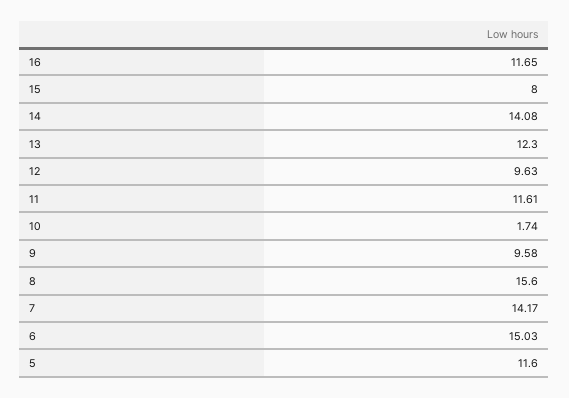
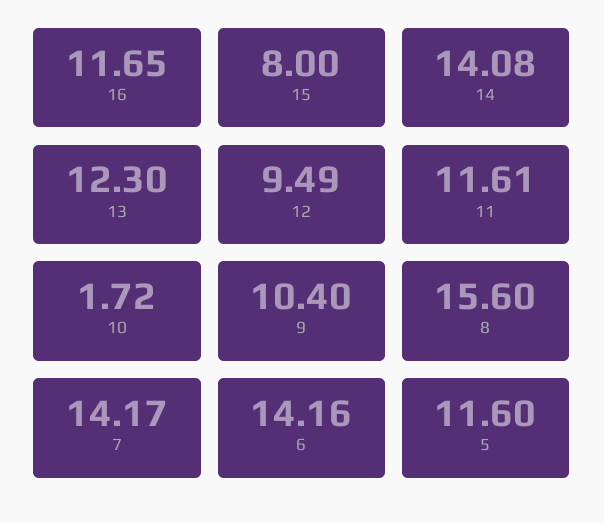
  {
    "16": 11.65,
    "15": 8,
    "14": 14.08,
    "13": 12.3,
-   "12": 9.63,
+   "12": 9.49,
    "11": 11.61,
-   "10": 1.74,
+   "10": 1.72,
-   "9": 9.58,
+   "9": 10.4,
    "8": 15.6,
    "7": 14.17,
-   "6": 15.03,
+   "6": 14.16,
    "5": 11.6
  }

